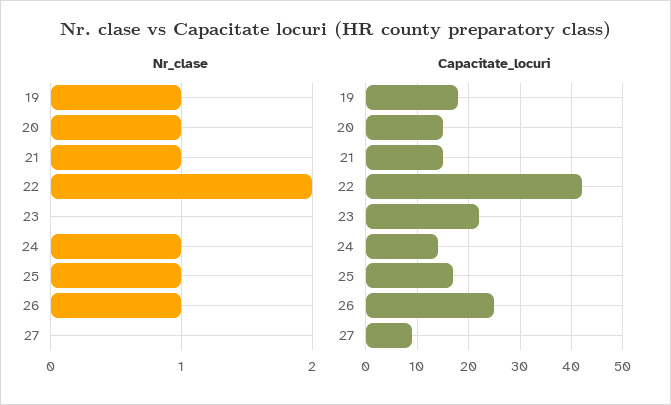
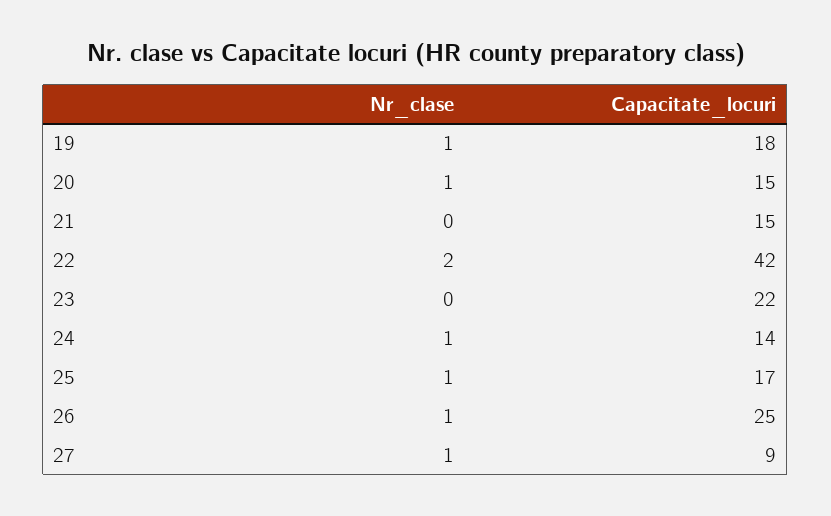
  {
    "Nr_clase": {
      "19": 1,
      "20": 1,
-     "21": 1,
+     "21": 0,
      "22": 2,
      "23": 0,
      "24": 1,
      "25": 1,
      "26": 1,
-     "27": 0
+     "27": 1
    },
    "Capacitate_locuri": {
      "19": 18,
      "20": 15,
      "21": 15,
      "22": 42,
      "23": 22,
      "24": 14,
      "25": 17,
      "26": 25,
      "27": 9
    }
  }

